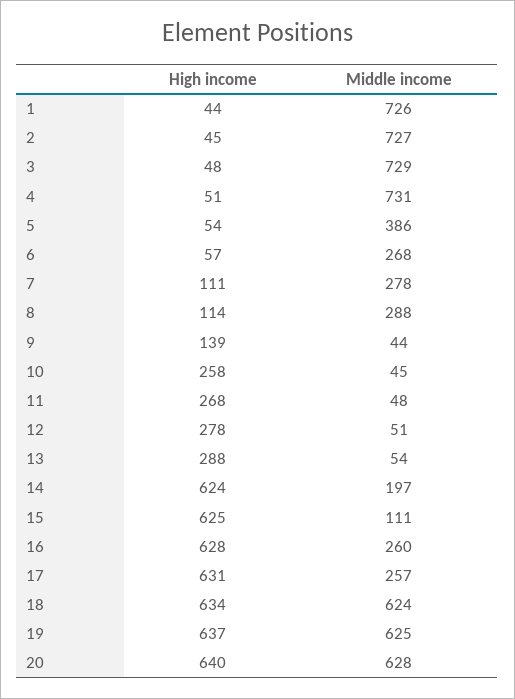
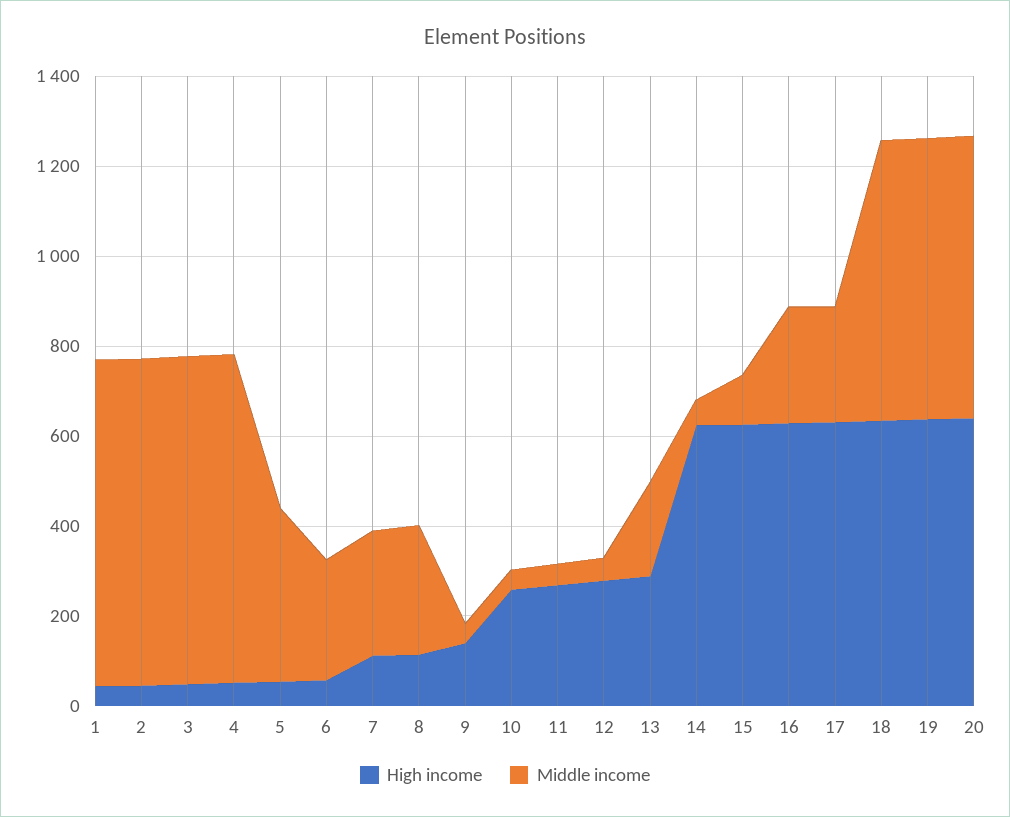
  {
    "High income": {
      "1": 44,
      "2": 45,
      "3": 48,
      "4": 51,
      "5": 54,
      "6": 57,
      "7": 111,
      "8": 114,
      "9": 139,
      "10": 258,
      "11": 268,
      "12": 278,
      "13": 288,
      "14": 624,
      "15": 625,
      "16": 628,
      "17": 631,
      "18": 634,
      "19": 637,
      "20": 640
    },
    "Middle income": {
      "1": 726,
      "2": 727,
      "3": 729,
      "4": 731,
      "5": 386,
      "6": 268,
      "7": 278,
      "8": 288,
      "9": 44,
      "10": 45,
      "11": 48,
      "12": 51,
-     "13": 54,
+     "13": 200,
-     "14": 197,
+     "14": 50,
      "15": 111,
      "16": 260,
      "17": 257,
      "18": 624,
      "19": 625,
      "20": 628
    }
  }

